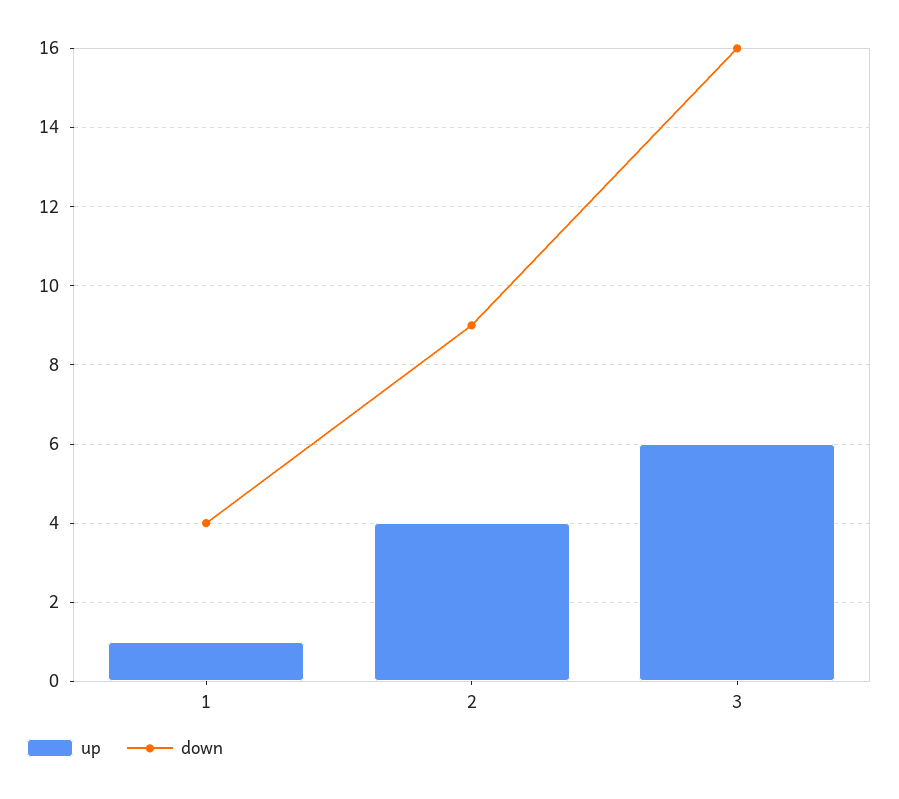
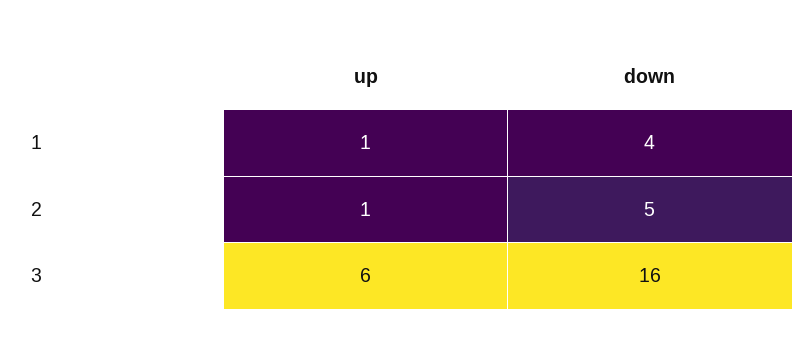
  {
    "up": {
      "1": 1,
-     "2": 4,
+     "2": 1,
      "3": 6
    },
    "down": {
      "1": 4,
-     "2": 9,
+     "2": 5,
      "3": 16
    }
  }

